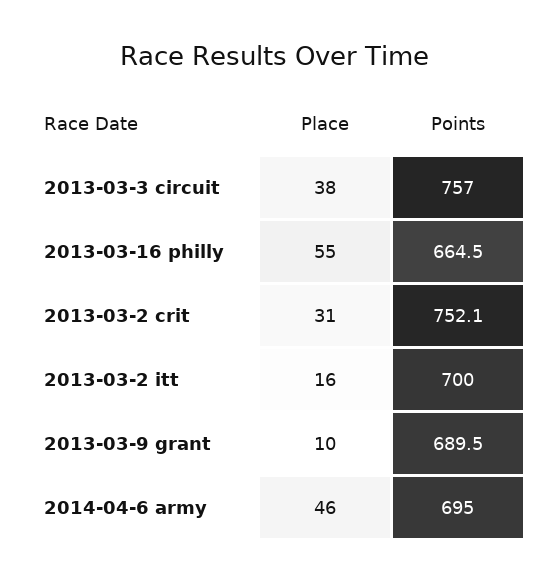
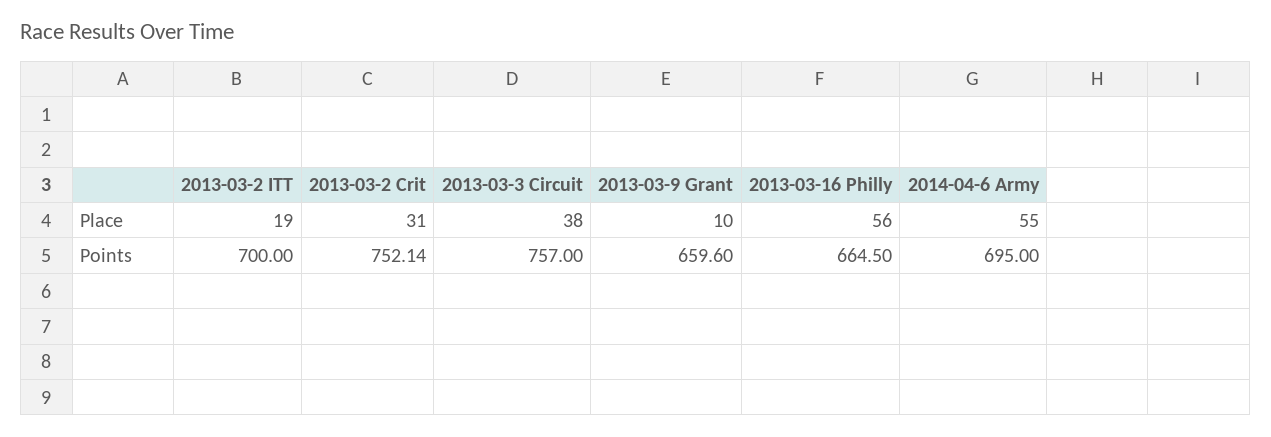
  {
    "Place": {
      "2013-03-3 circuit": 38,
-     "2013-03-16 philly": 55,
+     "2013-03-16 philly": 56,
      "2013-03-2 crit": 31,
-     "2013-03-2 itt": 16,
+     "2013-03-2 itt": 19,
      "2013-03-9 grant": 10,
-     "2014-04-6 army": 46
+     "2014-04-6 army": 55
    },
    "Points": {
      "2013-03-3 circuit": 757,
      "2013-03-16 philly": 664.5,
      "2013-03-2 crit": 752.14,
      "2013-03-2 itt": 700,
-     "2013-03-9 grant": 689.5,
+     "2013-03-9 grant": 659.6,
      "2014-04-6 army": 695
    }
  }

